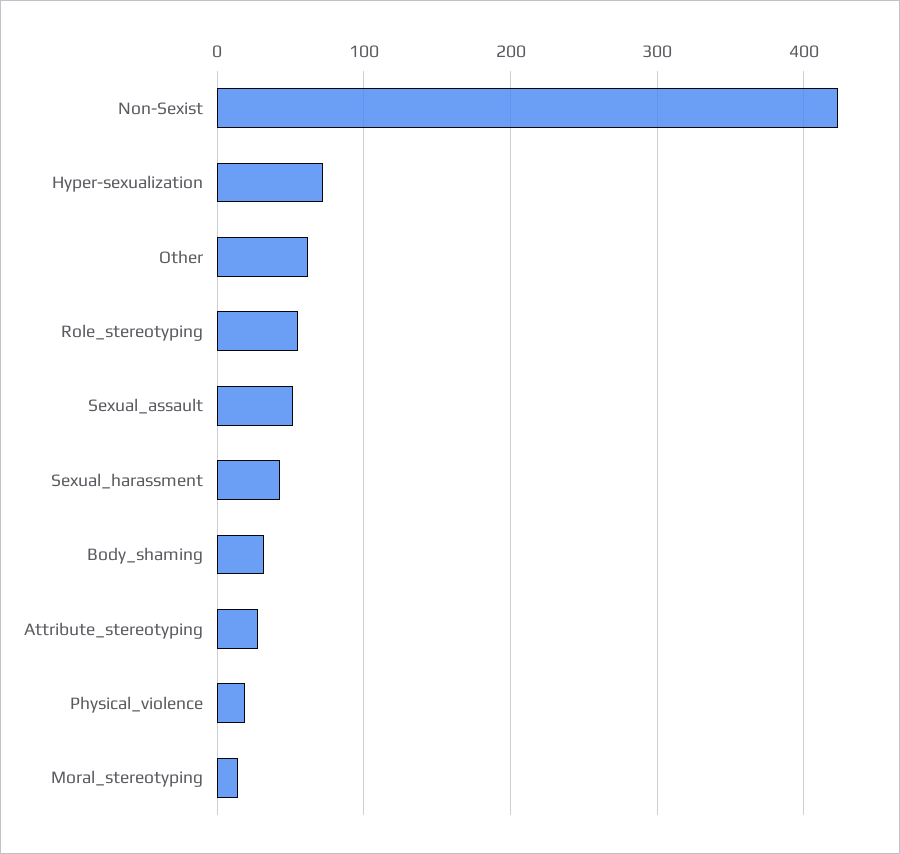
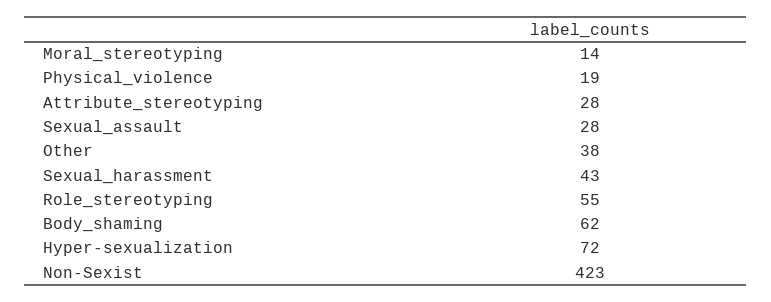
  {
    "Non-Sexist": 423,
    "Hyper-sexualization": 72,
-   "Other": 60,
+   "Other": 38,
    "Role_stereotyping": 55,
-   "Sexual_assault": 50,
+   "Sexual_assault": 28,
    "Sexual_harassment": 43,
-   "Body_shaming": 30,
+   "Body_shaming": 62,
    "Attribute_stereotyping": 28,
    "Physical_violence": 19,
    "Moral_stereotyping": 14
  }

